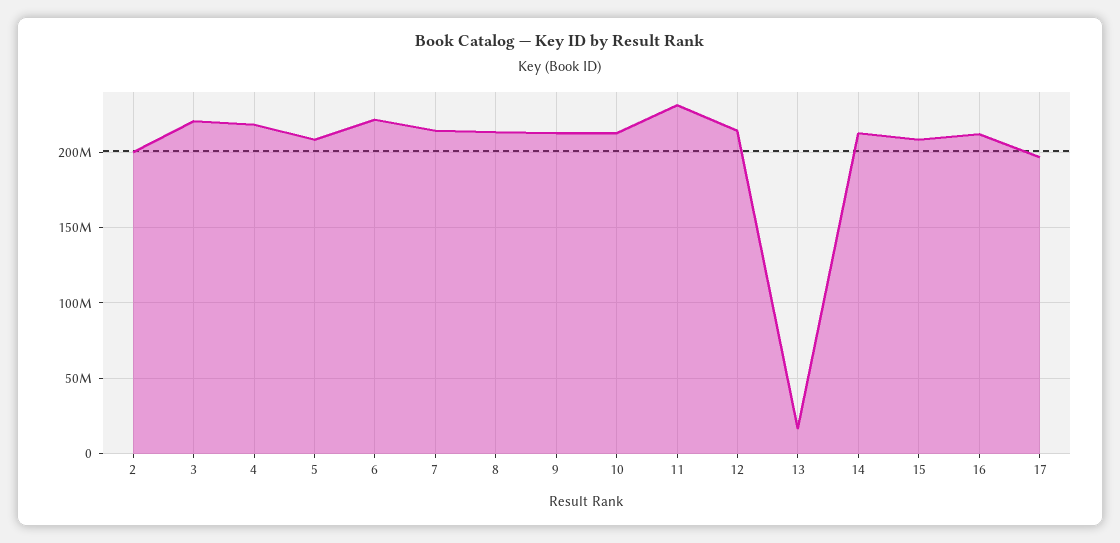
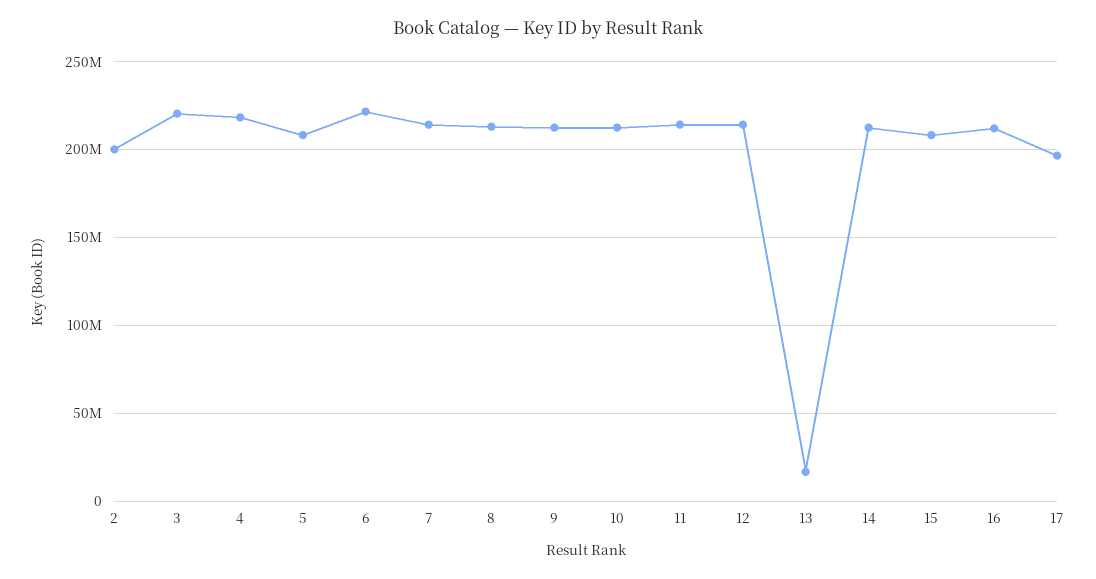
  {
    "2": 200000000,
    "3": 220000000,
    "4": 220000000,
    "5": 210000000,
    "6": 220000000,
    "7": 215000000,
    "8": 215000000,
    "9": 210000000,
    "10": 210000000,
-   "11": 230000000,
+   "11": 215000000,
    "12": 215000000,
    "13": 15000000,
    "14": 210000000,
    "15": 210000000,
    "16": 210000000,
    "17": 195000000
  }

